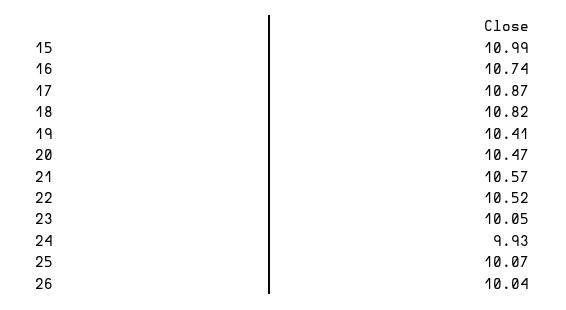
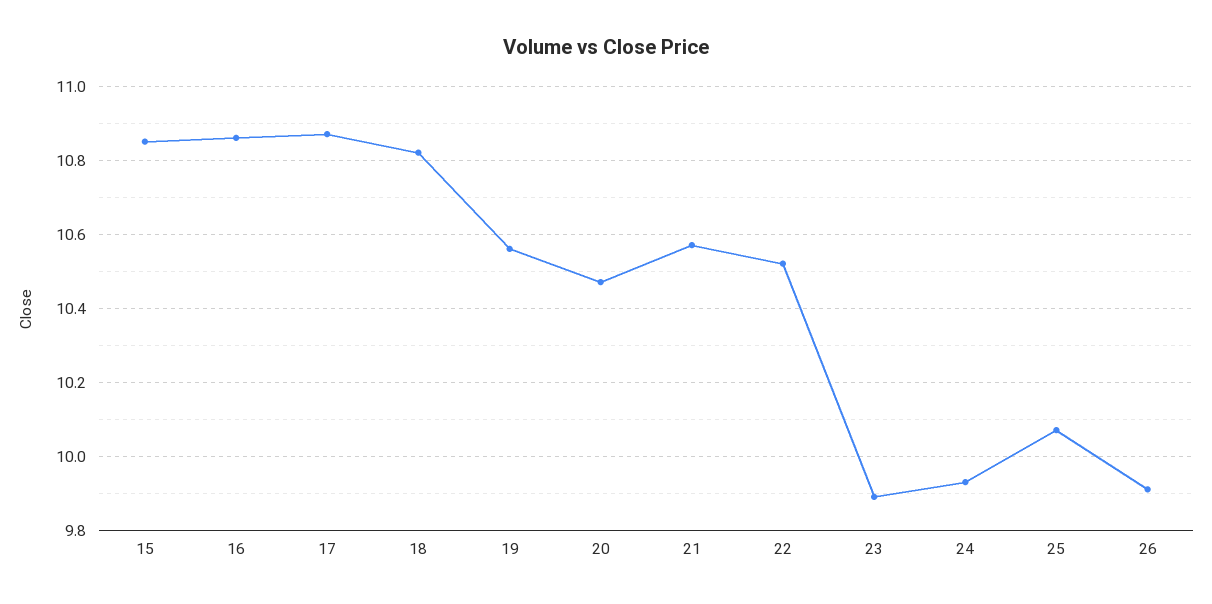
  {
-   "15": 10.99,
+   "15": 10.85,
-   "16": 10.74,
+   "16": 10.85,
    "17": 10.87,
    "18": 10.82,
-   "19": 10.41,
+   "19": 10.55,
    "20": 10.47,
    "21": 10.57,
    "22": 10.52,
-   "23": 10.05,
+   "23": 9.9,
    "24": 9.93,
    "25": 10.07,
-   "26": 10.04
+   "26": 9.9
  }

